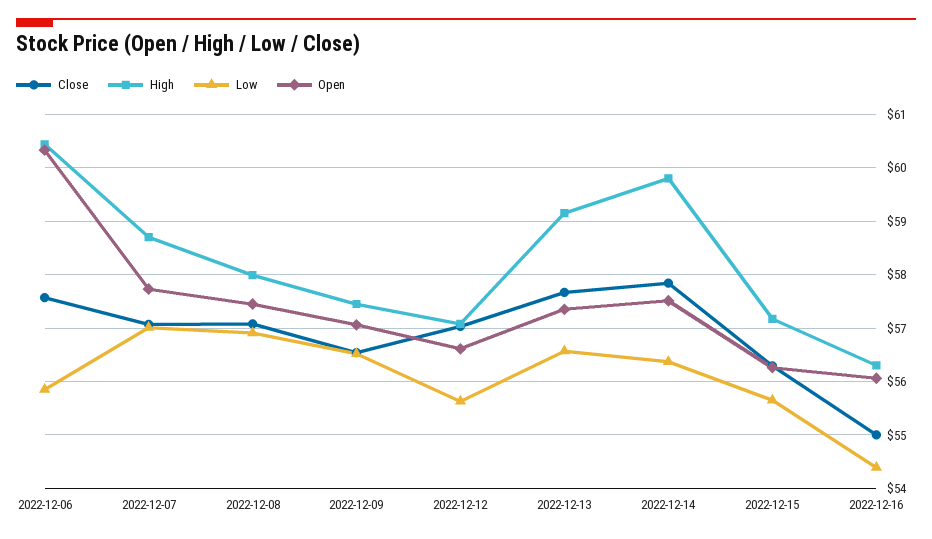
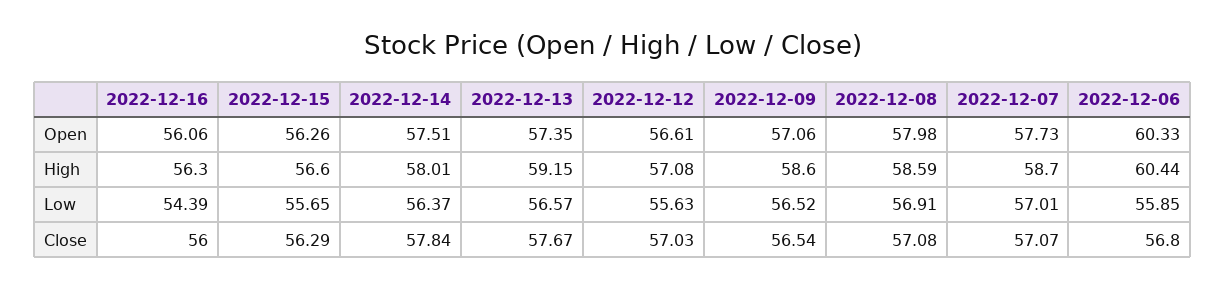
  {
    "Close": {
-     "2022-12-06": 57.6,
+     "2022-12-06": 56.8,
      "2022-12-07": 57.07,
      "2022-12-08": 57.08,
      "2022-12-09": 56.54,
      "2022-12-12": 57.03,
      "2022-12-13": 57.67,
      "2022-12-14": 57.84,
      "2022-12-15": 56.29,
-     "2022-12-16": 55
+     "2022-12-16": 56
    },
    "High": {
      "2022-12-06": 60.44,
      "2022-12-07": 58.7,
-     "2022-12-08": 58,
+     "2022-12-08": 58.59,
-     "2022-12-09": 57.4,
+     "2022-12-09": 58.6,
      "2022-12-12": 57.08,
      "2022-12-13": 59.15,
-     "2022-12-14": 59.8,
+     "2022-12-14": 58.01,
-     "2022-12-15": 57.2,
+     "2022-12-15": 56.6,
      "2022-12-16": 56.3
    },
    "Low": {
      "2022-12-06": 55.85,
      "2022-12-07": 57.01,
      "2022-12-08": 56.91,
      "2022-12-09": 56.52,
      "2022-12-12": 55.63,
      "2022-12-13": 56.57,
      "2022-12-14": 56.37,
      "2022-12-15": 55.65,
      "2022-12-16": 54.39
    },
    "Open": {
      "2022-12-06": 60.33,
      "2022-12-07": 57.73,
-     "2022-12-08": 57.4,
+     "2022-12-08": 57.98,
      "2022-12-09": 57.06,
      "2022-12-12": 56.61,
      "2022-12-13": 57.35,
      "2022-12-14": 57.51,
      "2022-12-15": 56.26,
      "2022-12-16": 56.06
    }
  }

